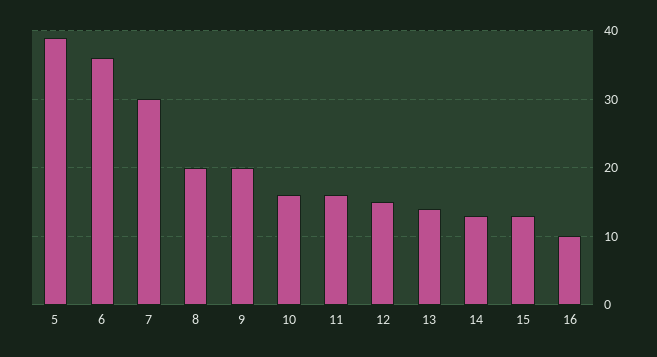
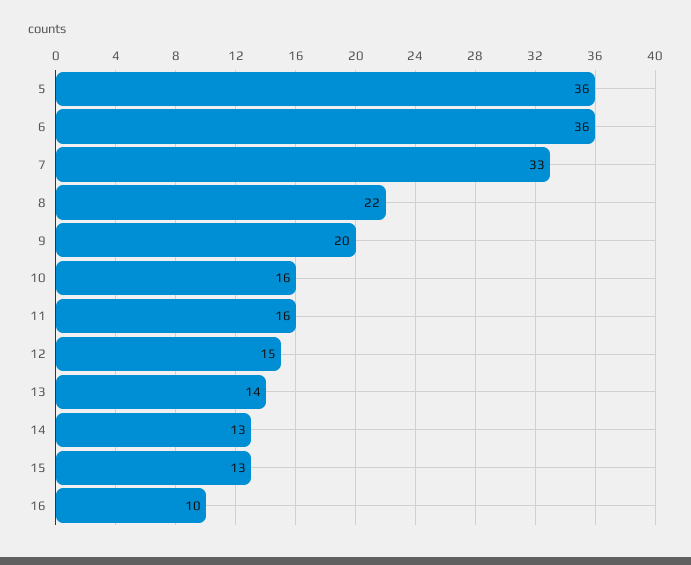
  {
-   "5": 39,
+   "5": 36,
    "6": 36,
-   "7": 30,
+   "7": 33,
-   "8": 20,
+   "8": 22,
    "9": 20,
    "10": 16,
    "11": 16,
    "12": 15,
    "13": 14,
    "14": 13,
    "15": 13,
    "16": 10
  }

